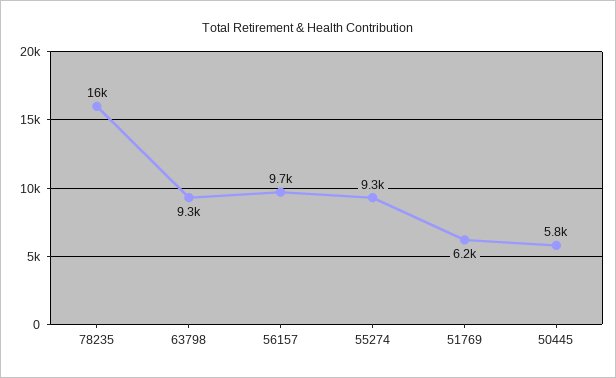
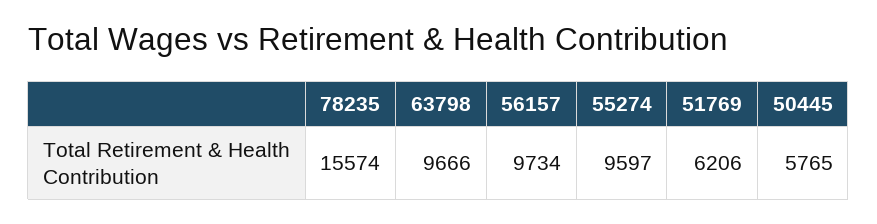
  {
    "78235": 15574,
-   "63798": 9300,
+   "63798": 9666,
    "56157": 9734,
-   "55274": 9300,
+   "55274": 9597,
    "51769": 6206,
    "50445": 5765
  }

